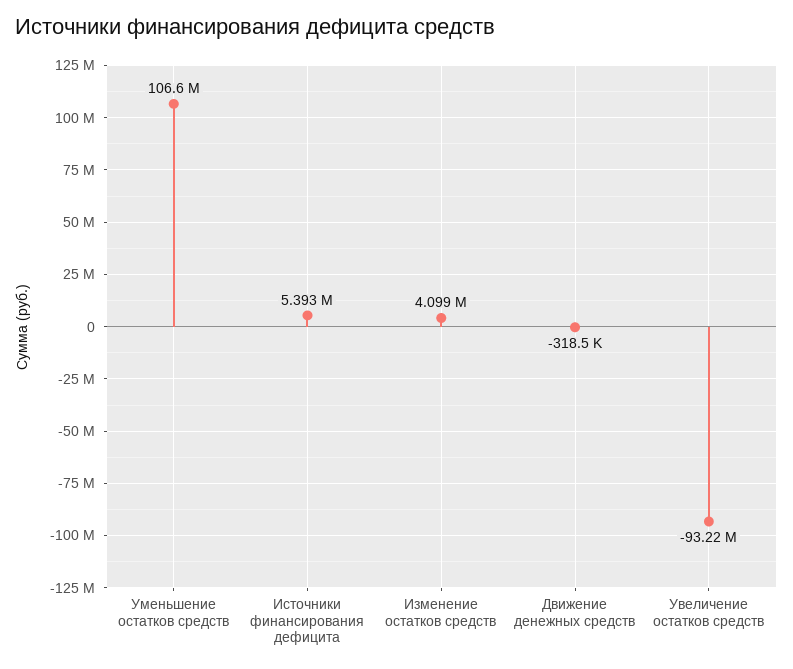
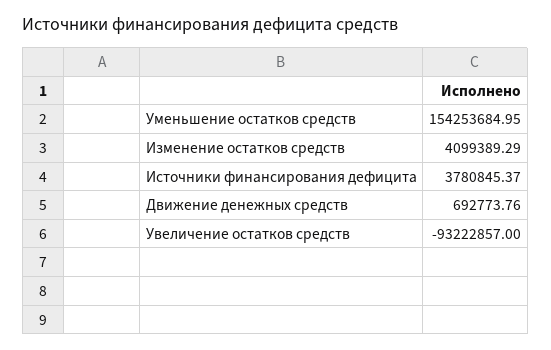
  {
-   "Уменьшение остатков средств": 106600000,
+   "Уменьшение остатков средств": 154253684.95,
-   "Источники финансирования дефицита": 5393000,
+   "Источники финансирования дефицита": 3780845.37,
    "Изменение остатков средств": 4099389.29,
-   "Движение денежных средств": -318500,
+   "Движение денежных средств": 692773.76,
    "Увеличение остатков средств": -93222857
  }

